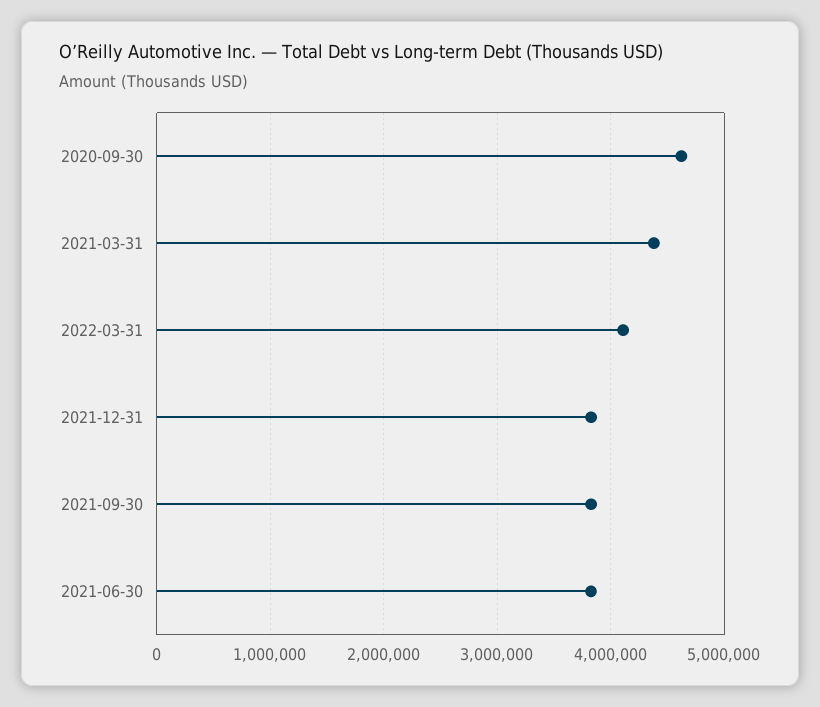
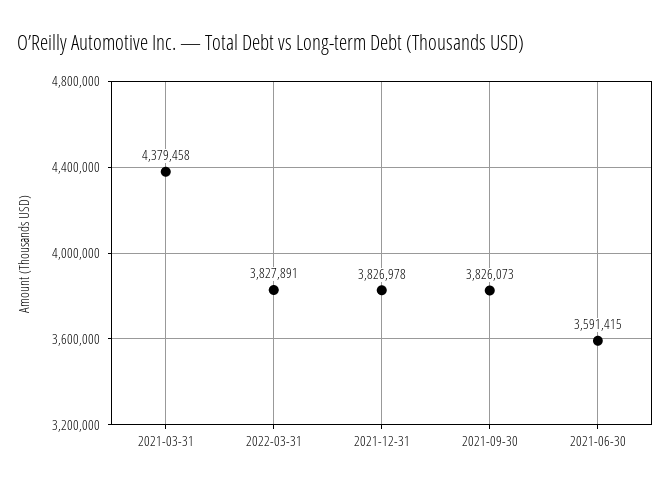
  {
-   "2020-09-30": 4600000,
    "2021-03-31": 4379458,
-   "2022-03-31": 4100000,
+   "2022-03-31": 3827891,
    "2021-12-31": 3826978,
    "2021-09-30": 3826073,
-   "2021-06-30": 3800000
+   "2021-06-30": 3591415
  }

